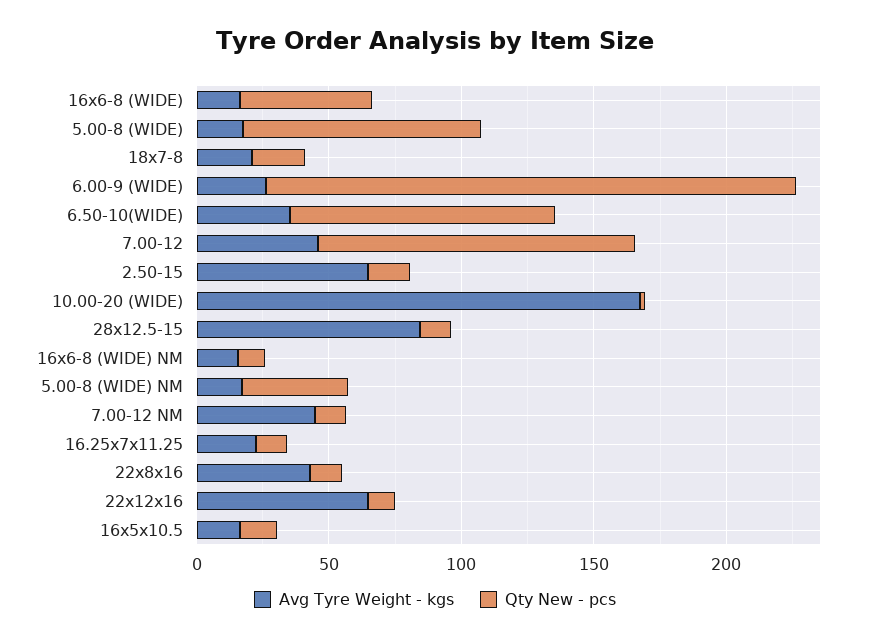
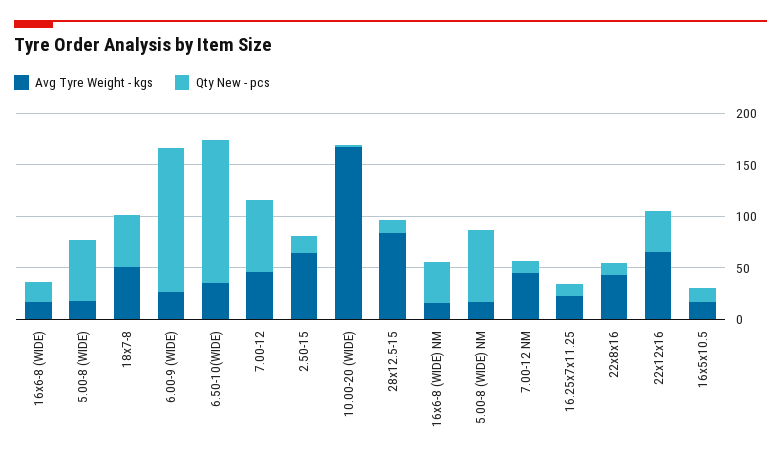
  {
    "Avg Tyre Weight - kgs": {
      "16x6-8 (WIDE)": 20,
      "5.00-8 (WIDE)": 20,
-     "18x7-8": 20,
+     "18x7-8": 50,
      "6.00-9 (WIDE)": 30,
      "6.50-10(WIDE)": 40,
      "7.00-12": 50,
      "2.50-15": 60,
      "10.00-20 (WIDE)": 170,
      "28x12.5-15": 80,
      "16x6-8 (WIDE) NM": 20,
      "5.00-8 (WIDE) NM": 20,
      "7.00-12 NM": 40,
      "16.25x7x11.25": 20,
      "22x8x16": 40,
      "22x12x16": 60,
      "16x5x10.5": 20
    },
    "Qty New - pcs": {
-     "16x6-8 (WIDE)": 50,
+     "16x6-8 (WIDE)": 20,
-     "5.00-8 (WIDE)": 90,
+     "5.00-8 (WIDE)": 60,
-     "18x7-8": 20,
+     "18x7-8": 50,
-     "6.00-9 (WIDE)": 200,
+     "6.00-9 (WIDE)": 140,
-     "6.50-10(WIDE)": 100,
+     "6.50-10(WIDE)": 140,
-     "7.00-12": 120,
+     "7.00-12": 70,
      "2.50-15": 20,
      "10.00-20 (WIDE)": 0,
      "28x12.5-15": 10,
-     "16x6-8 (WIDE) NM": 10,
+     "16x6-8 (WIDE) NM": 40,
-     "5.00-8 (WIDE) NM": 40,
+     "5.00-8 (WIDE) NM": 70,
      "7.00-12 NM": 10,
      "16.25x7x11.25": 10,
      "22x8x16": 10,
-     "22x12x16": 10,
+     "22x12x16": 40,
      "16x5x10.5": 10
    }
  }

